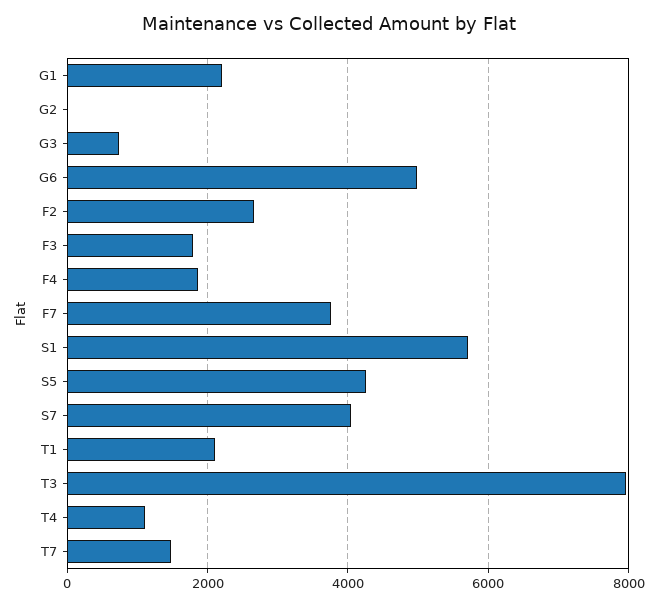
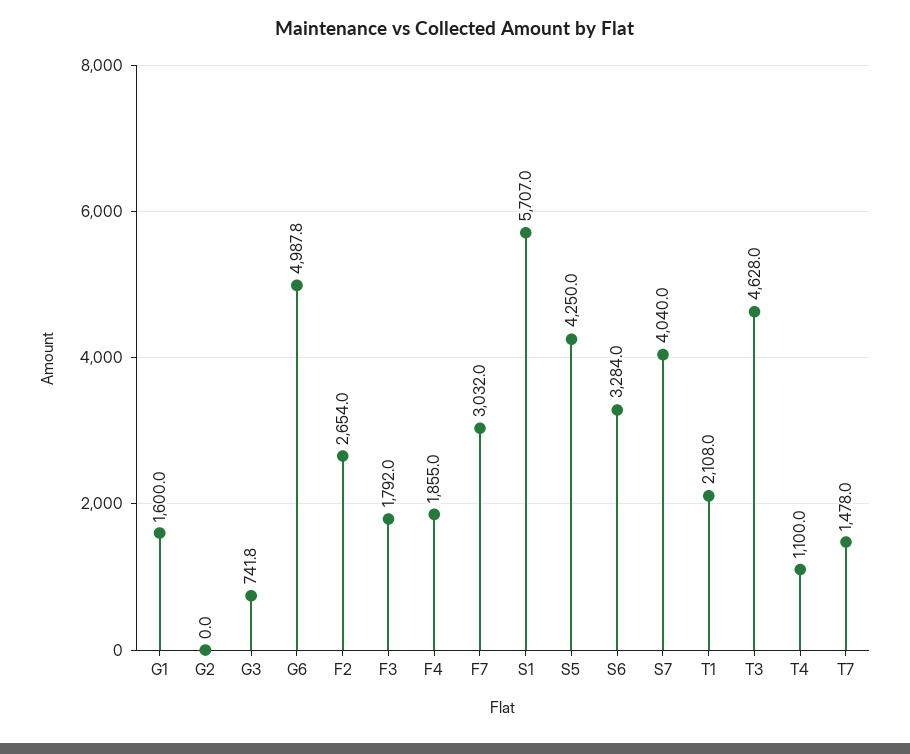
  {
-   "G1": 2200,
+   "G1": 1600,
    "G2": 0,
    "G3": 741.8,
    "G6": 4987.8,
    "F2": 2654,
    "F3": 1792,
    "F4": 1855,
-   "F7": 3800,
+   "F7": 3032,
    "S1": 5707,
    "S5": 4250,
    "S7": 4040,
    "T1": 2108,
-   "T3": 8000,
+   "T3": 4628,
    "T4": 1100,
-   "T7": 1478
+   "T7": 1478,
+   "S6": 3284
  }

